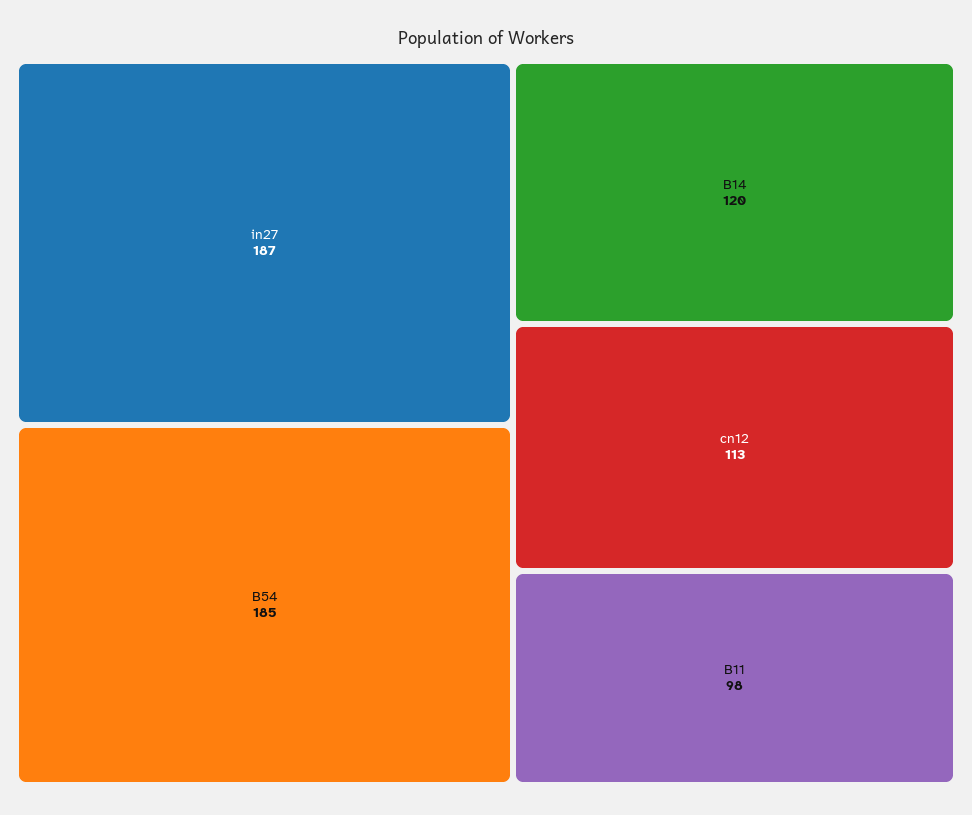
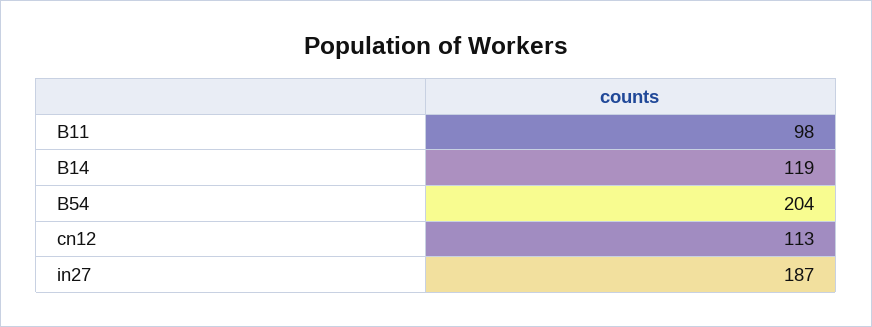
  {
    "in27": 187,
-   "B54": 185,
+   "B54": 204,
-   "B14": 120,
+   "B14": 119,
    "cn12": 113,
    "B11": 98
  }

